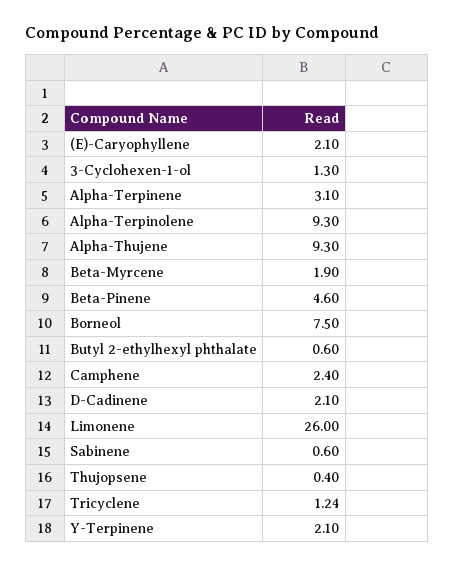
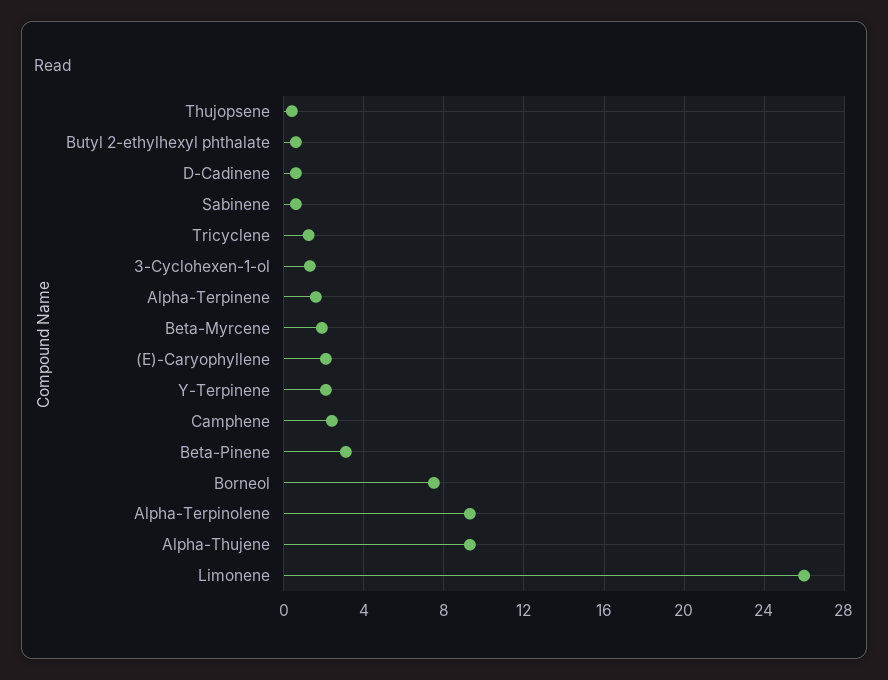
  {
    "(E)-Caryophyllene": 2.1,
    "3-Cyclohexen-1-ol": 1.3,
-   "Alpha-Terpinene": 3.1,
+   "Alpha-Terpinene": 1.5,
    "Alpha-Terpinolene": 9.3,
    "Alpha-Thujene": 9.3,
    "Beta-Myrcene": 1.9,
-   "Beta-Pinene": 4.6,
+   "Beta-Pinene": 3,
    "Borneol": 7.5,
    "Butyl 2-ethylhexyl phthalate": 0.6,
    "Camphene": 2.4,
-   "D-Cadinene": 2.1,
+   "D-Cadinene": 0.5,
    "Limonene": 26,
    "Sabinene": 0.6,
    "Thujopsene": 0.4,
    "Tricyclene": 1.24,
    "Y-Terpinene": 2.1
  }

